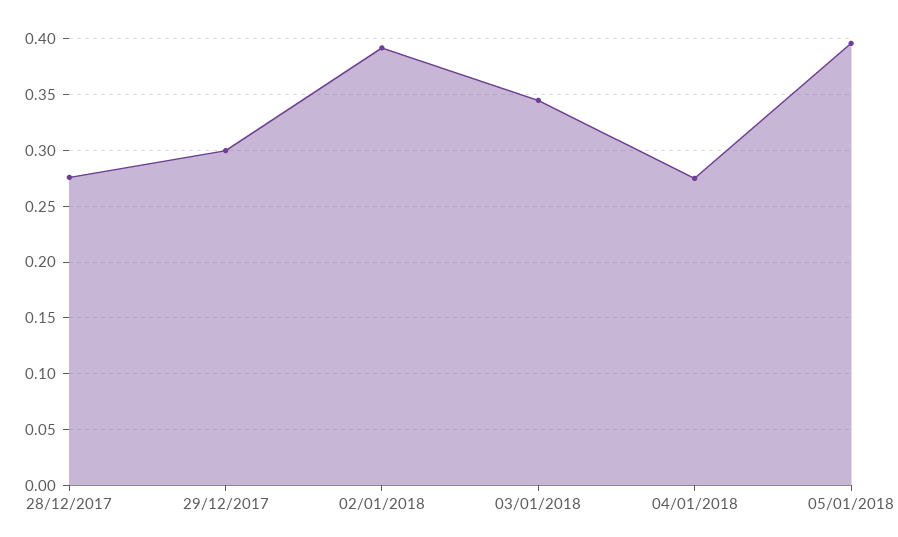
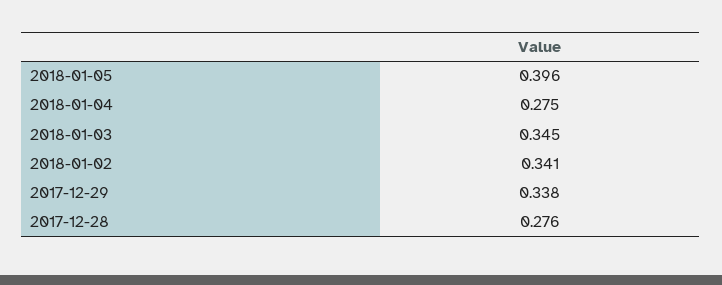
  {
    "28/12/2017": 0.276,
-   "29/12/2017": 0.3,
+   "29/12/2017": 0.338,
-   "02/01/2018": 0.39,
+   "02/01/2018": 0.341,
    "03/01/2018": 0.345,
    "04/01/2018": 0.275,
    "05/01/2018": 0.396
  }

